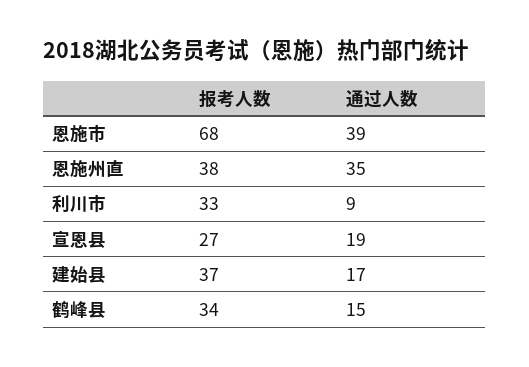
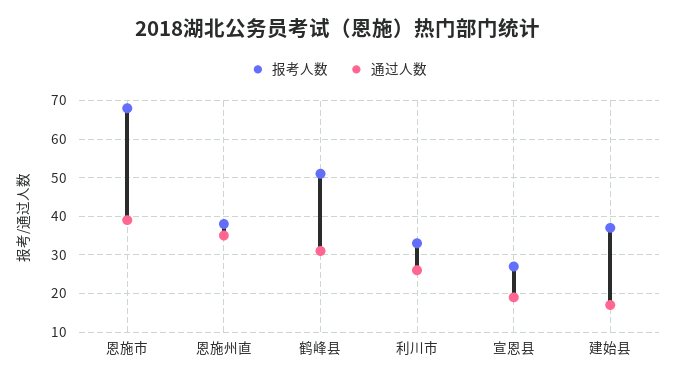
  {
    "报考人数": {
      "恩施市": 68,
      "恩施州直": 38,
      "利川市": 33,
      "宣恩县": 27,
      "建始县": 37,
-     "鹤峰县": 34
+     "鹤峰县": 50
    },
    "通过人数": {
      "恩施市": 39,
      "恩施州直": 35,
-     "利川市": 9,
+     "利川市": 25,
      "宣恩县": 19,
      "建始县": 17,
-     "鹤峰县": 15
+     "鹤峰县": 30
    }
  }

